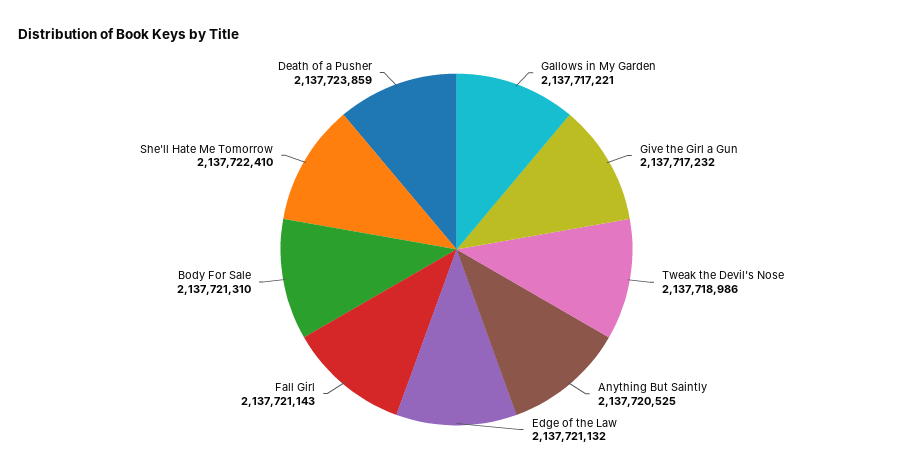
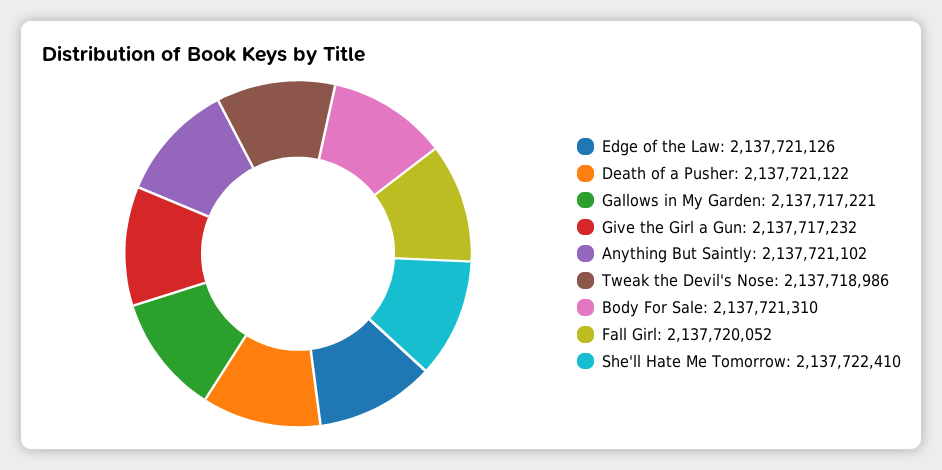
  {
    "Gallows in My Garden": 2137717221,
    "Give the Girl a Gun": 2137717232,
    "Tweak the Devil's Nose": 2137718986,
-   "Anything But Saintly": 2137720525,
+   "Anything But Saintly": 2137721102,
-   "Edge of the Law": 2137721132,
+   "Edge of the Law": 2137721126,
-   "Fall Girl": 2137721143,
+   "Fall Girl": 2137720052,
    "Body For Sale": 2137721310,
    "She'll Hate Me Tomorrow": 2137722410,
-   "Death of a Pusher": 2137723859
+   "Death of a Pusher": 2137721122
  }

